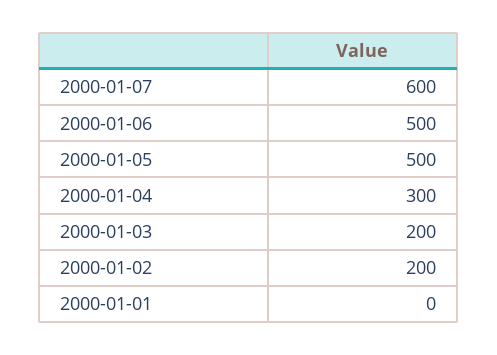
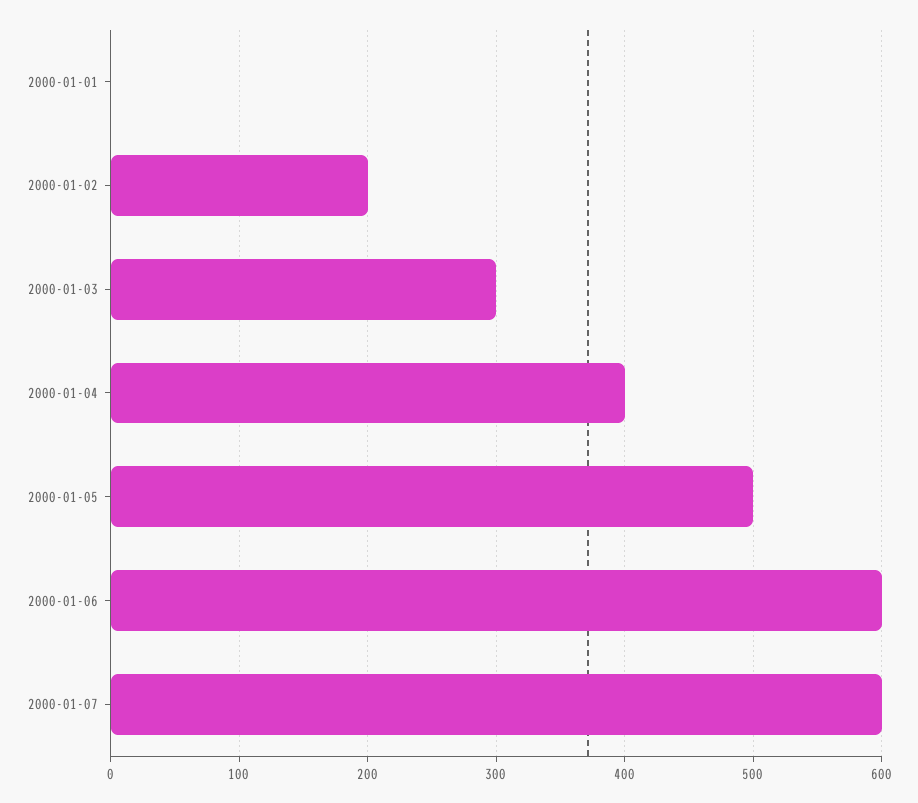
  {
    "2000-01-07": 600,
-   "2000-01-06": 500,
+   "2000-01-06": 600,
    "2000-01-05": 500,
-   "2000-01-04": 300,
+   "2000-01-04": 400,
-   "2000-01-03": 200,
+   "2000-01-03": 300,
    "2000-01-02": 200,
    "2000-01-01": 0
  }

